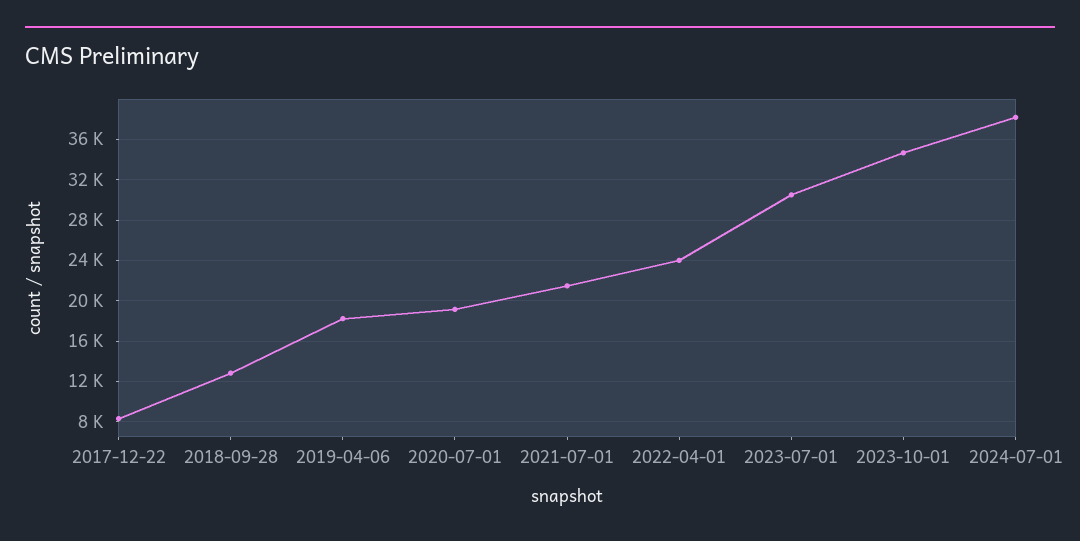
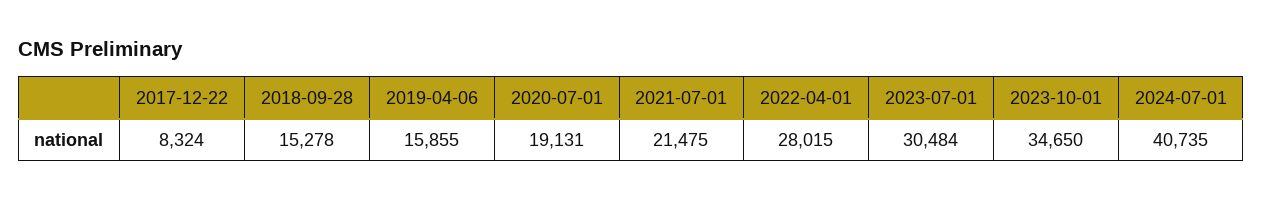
  {
    "2017-12-22": 8324,
-   "2018-09-28": 13000,
+   "2018-09-28": 15278,
-   "2019-04-06": 18000,
+   "2019-04-06": 15855,
    "2020-07-01": 19131,
    "2021-07-01": 21475,
-   "2022-04-01": 24000,
+   "2022-04-01": 28015,
    "2023-07-01": 30484,
    "2023-10-01": 34650,
-   "2024-07-01": 38000
+   "2024-07-01": 40735
  }

